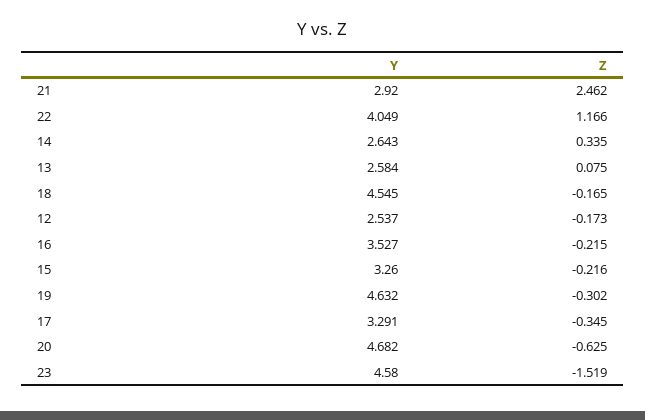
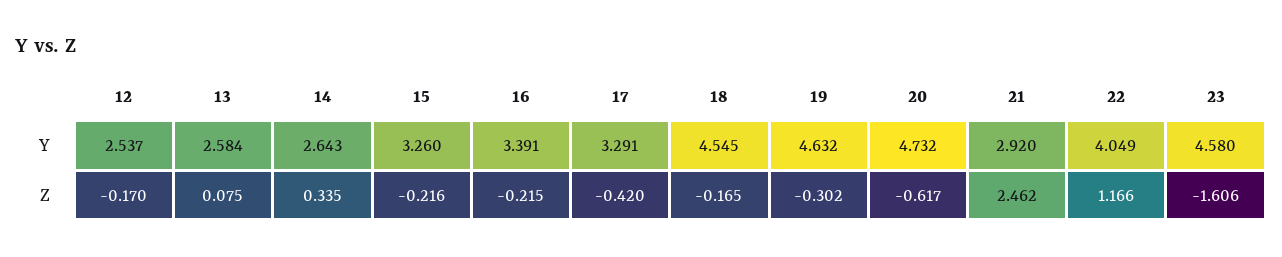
  {
    "Y": {
      "21": 2.92,
      "22": 4.049,
      "14": 2.643,
      "13": 2.584,
      "18": 4.545,
      "12": 2.537,
-     "16": 3.527,
+     "16": 3.391,
      "15": 3.26,
      "19": 4.632,
      "17": 3.291,
-     "20": 4.682,
+     "20": 4.732,
      "23": 4.58
    },
    "Z": {
      "21": 2.462,
      "22": 1.166,
      "14": 0.335,
      "13": 0.075,
      "18": -0.165,
-     "12": -0.173,
+     "12": -0.17,
      "16": -0.215,
      "15": -0.216,
      "19": -0.302,
-     "17": -0.345,
+     "17": -0.42,
-     "20": -0.625,
+     "20": -0.617,
-     "23": -1.519
+     "23": -1.606
    }
  }

